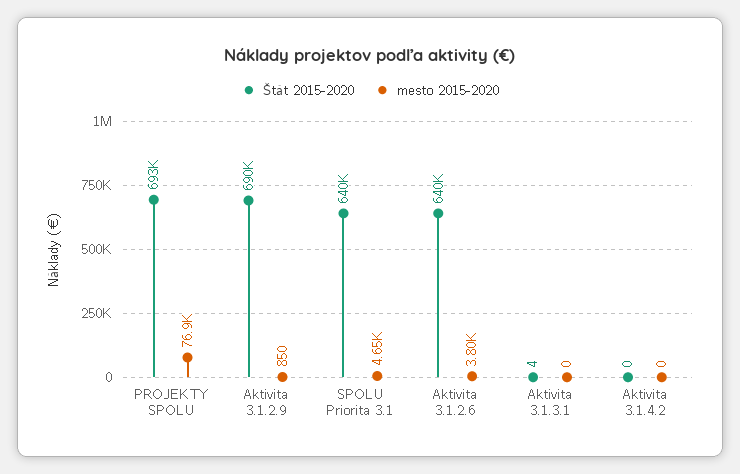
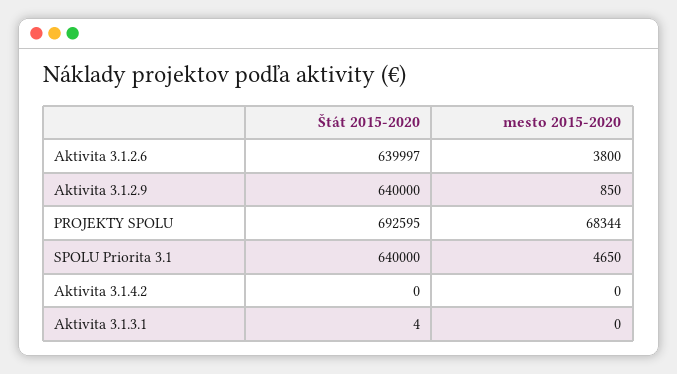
  {
    "Štát 2015-2020": {
      "PROJEKTY SPOLU": 692595,
-     "Aktivita 3.1.2.9": 690000,
+     "Aktivita 3.1.2.9": 640000,
      "SPOLU Priorita 3.1": 640000,
      "Aktivita 3.1.2.6": 639997,
      "Aktivita 3.1.3.1": 4,
      "Aktivita 3.1.4.2": 0
    },
    "mesto 2015-2020": {
-     "PROJEKTY SPOLU": 76900,
+     "PROJEKTY SPOLU": 68344,
      "Aktivita 3.1.2.9": 850,
      "SPOLU Priorita 3.1": 4650,
      "Aktivita 3.1.2.6": 3800,
      "Aktivita 3.1.3.1": 0,
      "Aktivita 3.1.4.2": 0
    }
  }

